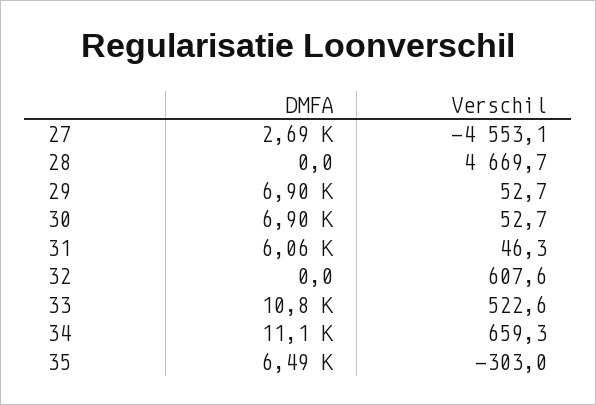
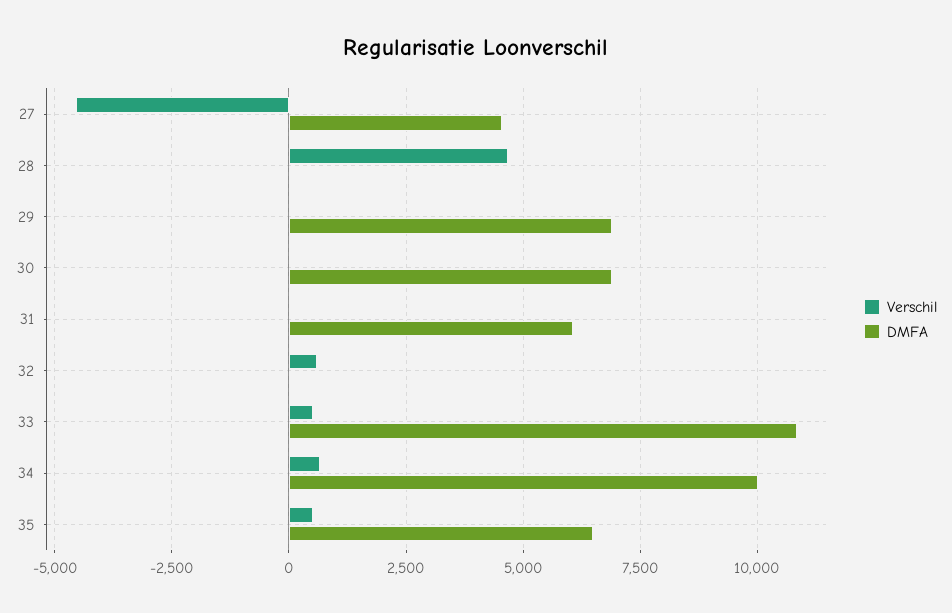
  {
    "DMFA": {
-     "27": 2690,
+     "27": 4500,
      "28": 0,
      "29": 6900,
      "30": 6900,
      "31": 6060,
      "32": 0,
      "33": 10800,
-     "34": 11100,
+     "34": 10000,
      "35": 6490
    },
    "Verschil": {
      "27": -4553.1,
      "28": 4669.7,
      "29": 52.7,
      "30": 52.7,
      "31": 46.3,
      "32": 607.6,
      "33": 522.6,
      "34": 659.3,
-     "35": -303
+     "35": 500
    }
  }

